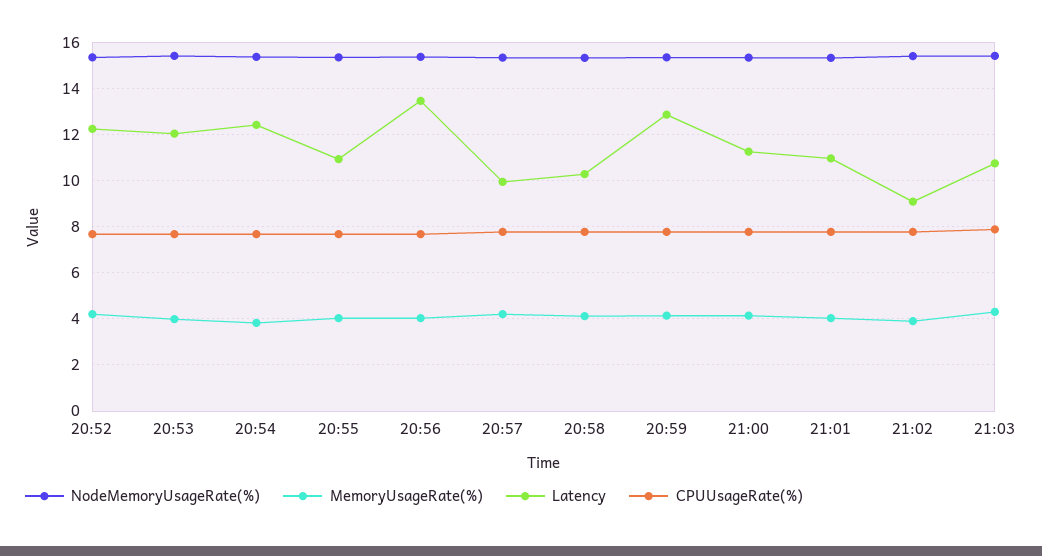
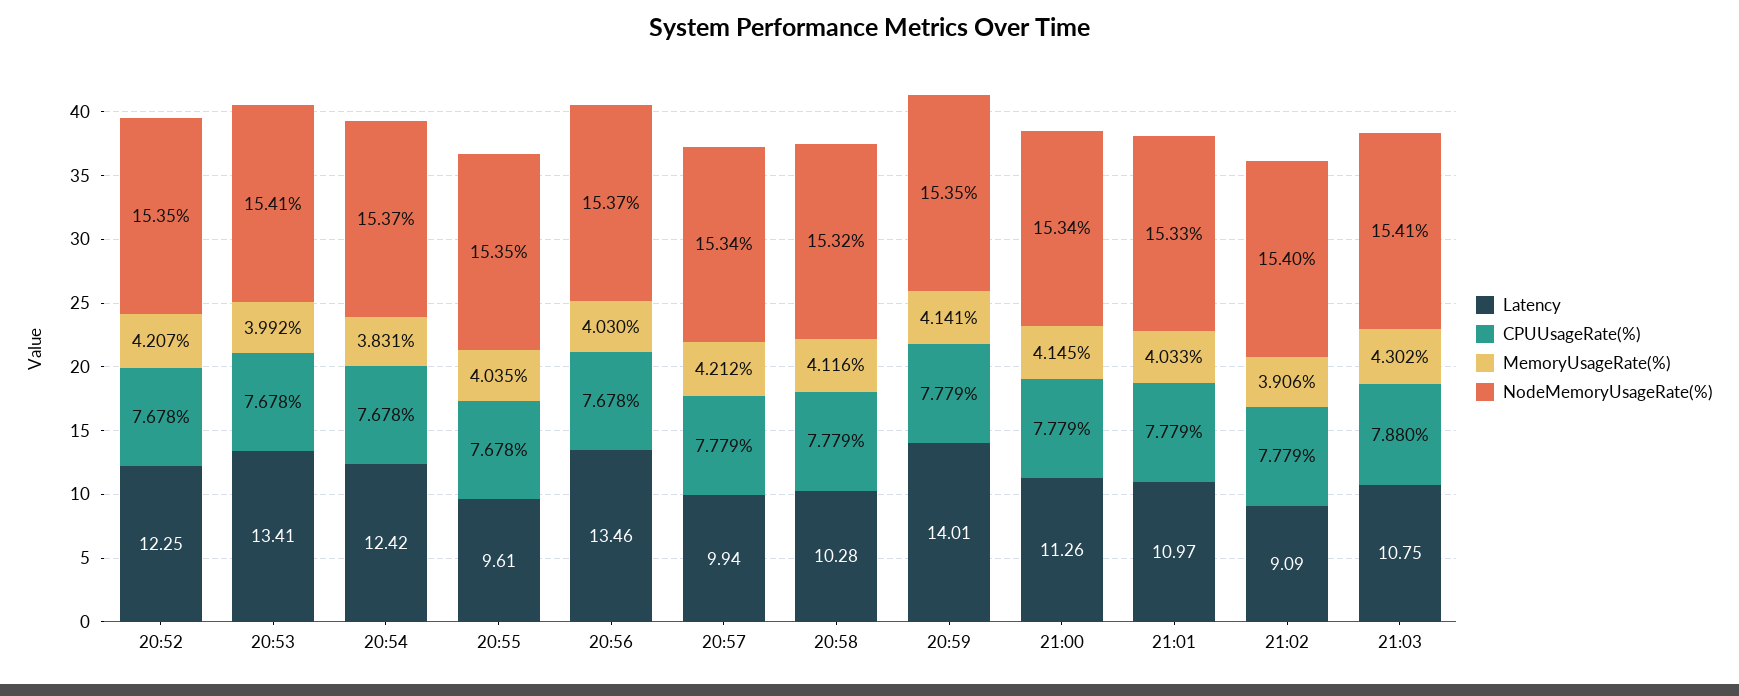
  {
    "NodeMemoryUsageRate(%)": {
      "20:52": 15.35,
      "20:53": 15.41,
      "20:54": 15.37,
      "20:55": 15.35,
      "20:56": 15.37,
      "20:57": 15.34,
      "20:58": 15.32,
      "20:59": 15.35,
      "21:00": 15.34,
      "21:01": 15.33,
      "21:02": 15.4,
      "21:03": 15.41
    },
    "MemoryUsageRate(%)": {
      "20:52": 4.207,
      "20:53": 3.992,
      "20:54": 3.831,
      "20:55": 4.035,
      "20:56": 4.03,
      "20:57": 4.212,
      "20:58": 4.116,
      "20:59": 4.141,
      "21:00": 4.145,
      "21:01": 4.033,
      "21:02": 3.906,
      "21:03": 4.302
    },
    "Latency": {
      "20:52": 12.25,
-     "20:53": 12,
+     "20:53": 13.41,
      "20:54": 12.42,
-     "20:55": 11,
+     "20:55": 9.61,
      "20:56": 13.46,
      "20:57": 9.94,
      "20:58": 10.28,
-     "20:59": 13,
+     "20:59": 14.01,
      "21:00": 11.26,
      "21:01": 10.97,
      "21:02": 9.09,
      "21:03": 10.75
    },
    "CPUUsageRate(%)": {
      "20:52": 7.678,
      "20:53": 7.678,
      "20:54": 7.678,
      "20:55": 7.678,
      "20:56": 7.678,
      "20:57": 7.779,
      "20:58": 7.779,
      "20:59": 7.779,
      "21:00": 7.779,
      "21:01": 7.779,
      "21:02": 7.779,
      "21:03": 7.88
    }
  }

